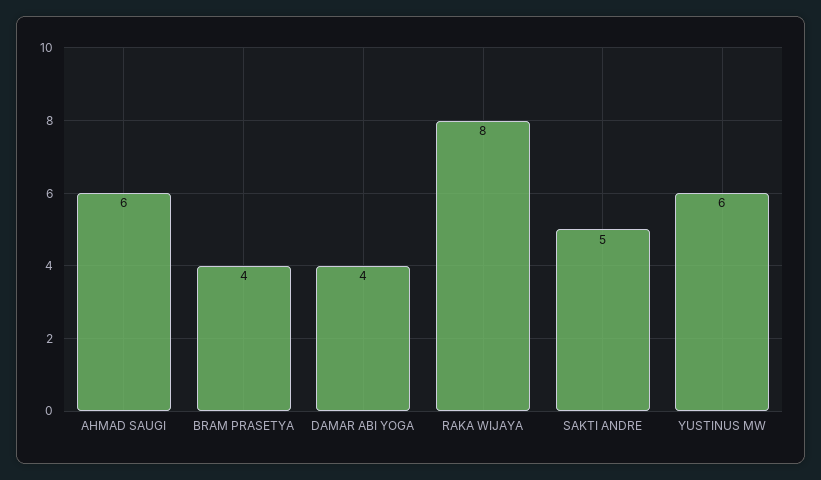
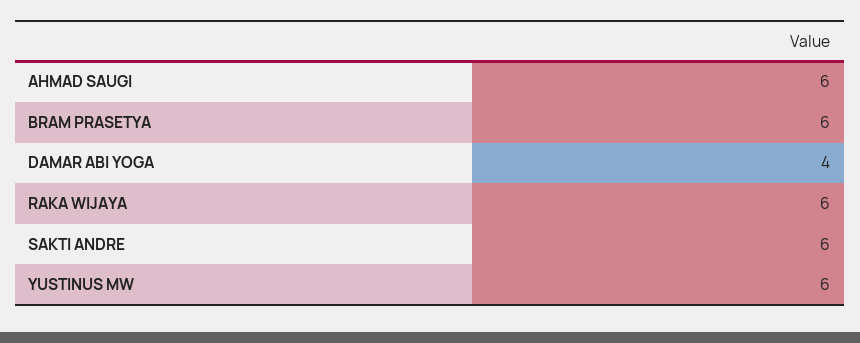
  {
    "AHMAD SAUGI": 6,
-   "BRAM PRASETYA": 4,
+   "BRAM PRASETYA": 6,
    "DAMAR ABI YOGA": 4,
-   "RAKA WIJAYA": 8,
+   "RAKA WIJAYA": 6,
-   "SAKTI ANDRE": 5,
+   "SAKTI ANDRE": 6,
    "YUSTINUS MW": 6
  }

